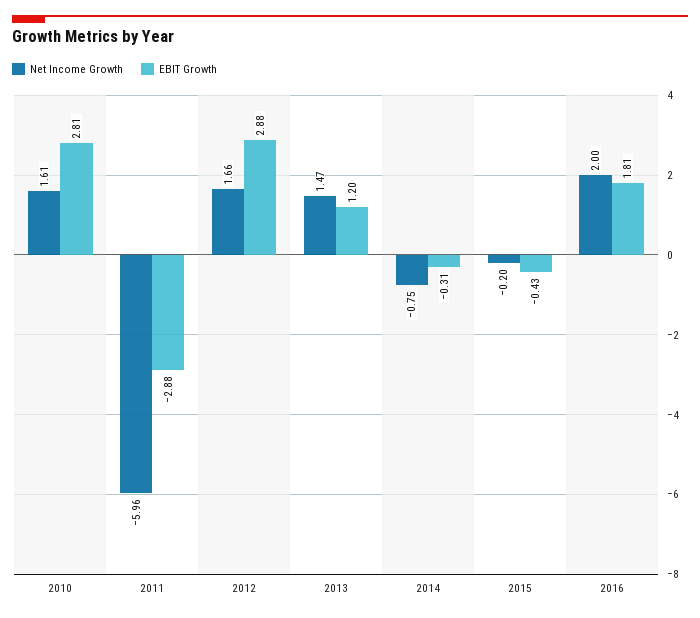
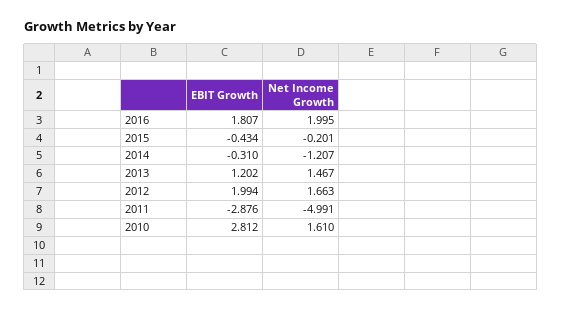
  {
    "Net Income Growth": {
      "2010": 1.61,
-     "2011": -5.96,
+     "2011": -4.991,
      "2012": 1.663,
      "2013": 1.467,
-     "2014": -0.75,
+     "2014": -1.207,
      "2015": -0.201,
      "2016": 1.995
    },
    "EBIT Growth": {
      "2010": 2.812,
      "2011": -2.876,
-     "2012": 2.88,
+     "2012": 1.994,
      "2013": 1.202,
      "2014": -0.31,
      "2015": -0.434,
      "2016": 1.807
    }
  }

